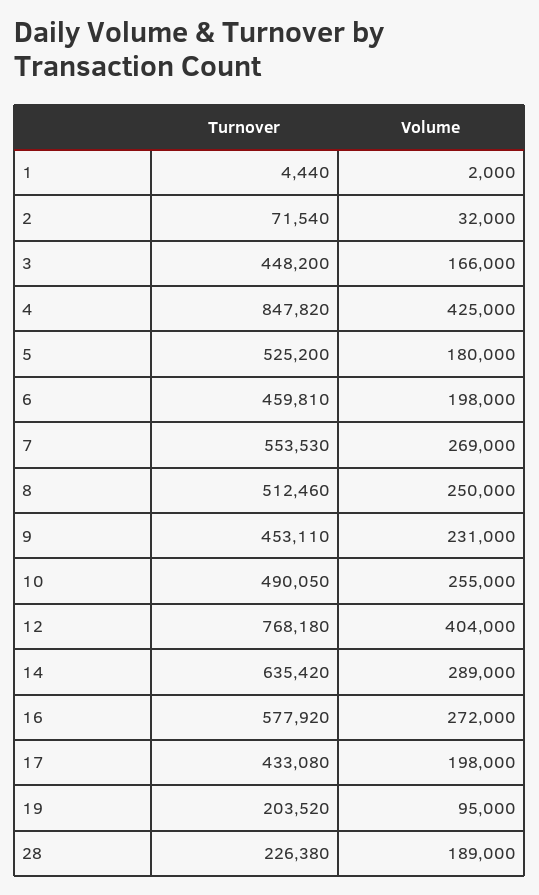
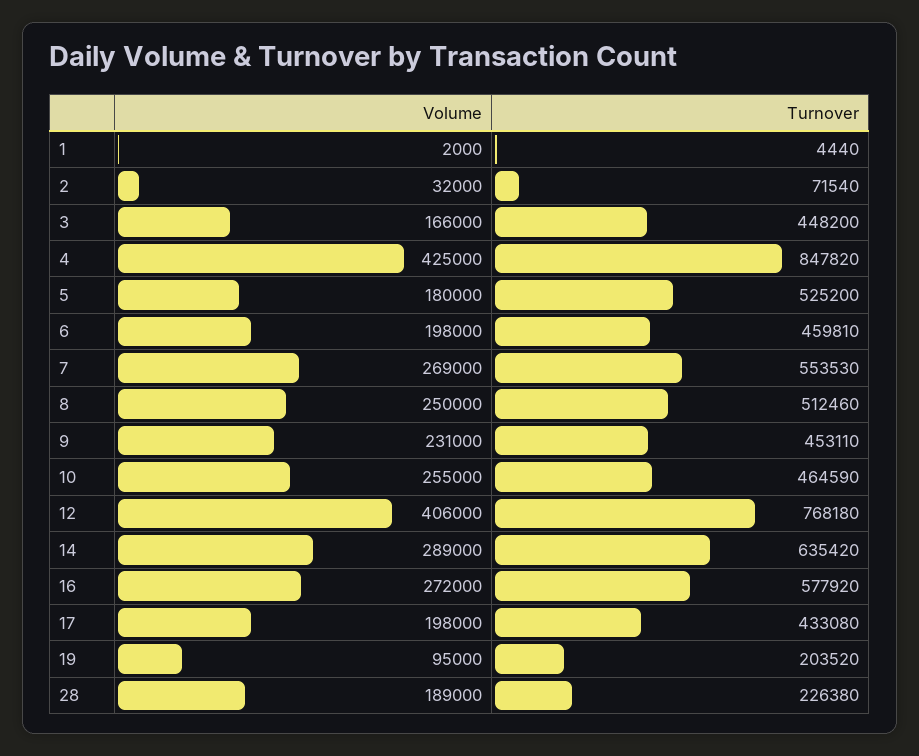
  {
    "Turnover": {
      "1": 4440,
      "2": 71540,
      "3": 448200,
      "4": 847820,
      "5": 525200,
      "6": 459810,
      "7": 553530,
      "8": 512460,
      "9": 453110,
-     "10": 490050,
+     "10": 464590,
      "12": 768180,
      "14": 635420,
      "16": 577920,
      "17": 433080,
      "19": 203520,
      "28": 226380
    },
    "Volume": {
      "1": 2000,
      "2": 32000,
      "3": 166000,
      "4": 425000,
      "5": 180000,
      "6": 198000,
      "7": 269000,
      "8": 250000,
      "9": 231000,
      "10": 255000,
-     "12": 404000,
+     "12": 406000,
      "14": 289000,
      "16": 272000,
      "17": 198000,
      "19": 95000,
      "28": 189000
    }
  }

